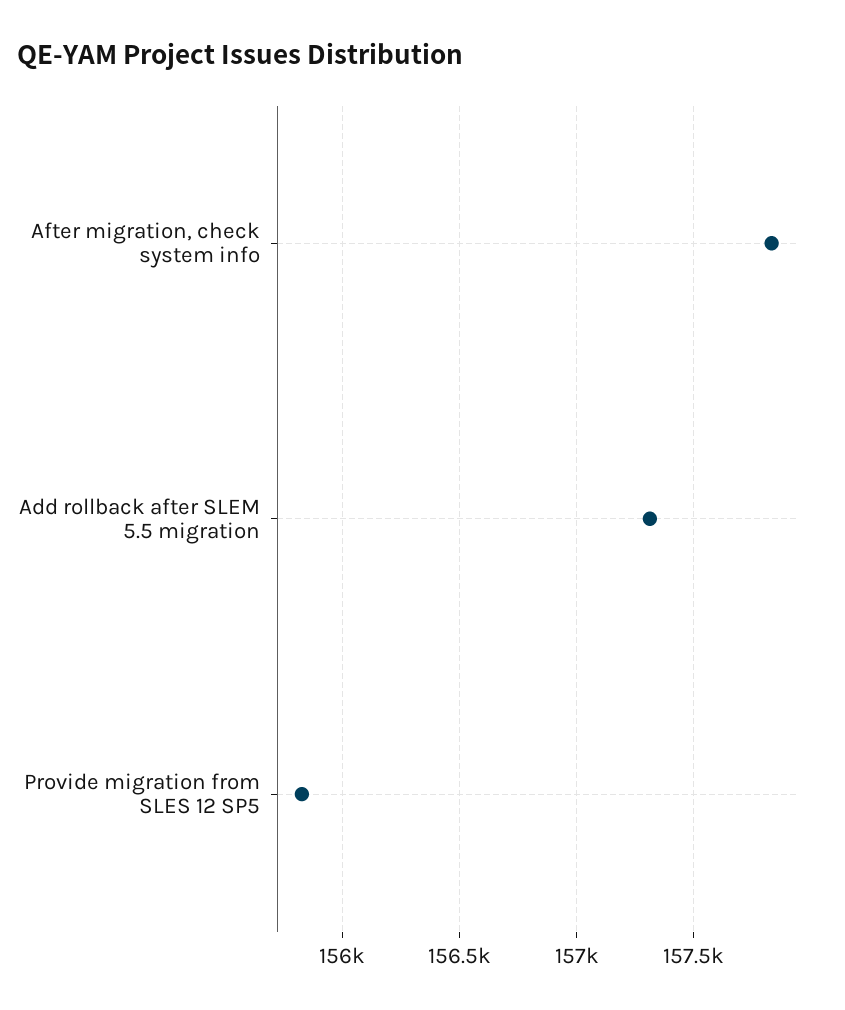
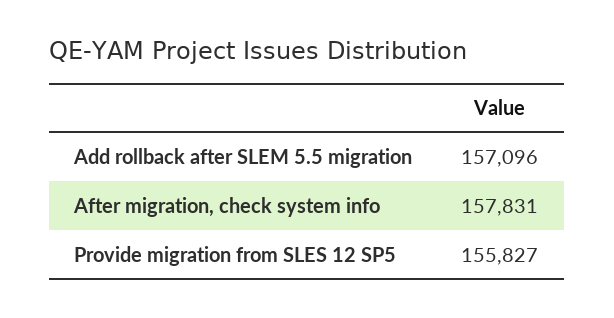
  {
    "After migration, check system info": 157831,
-   "Add rollback after SLEM 5.5 migration": 157300,
+   "Add rollback after SLEM 5.5 migration": 157096,
    "Provide migration from SLES 12 SP5": 155827
  }

